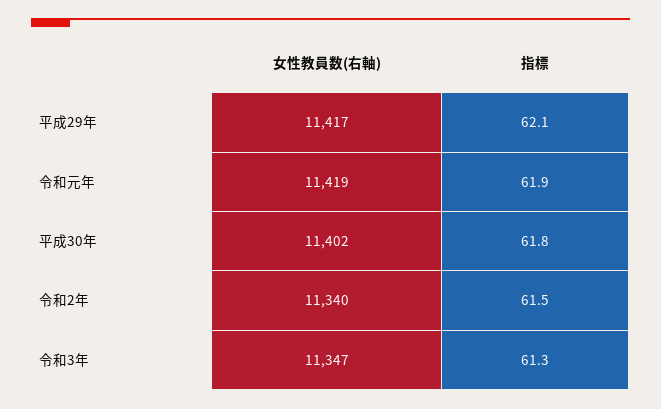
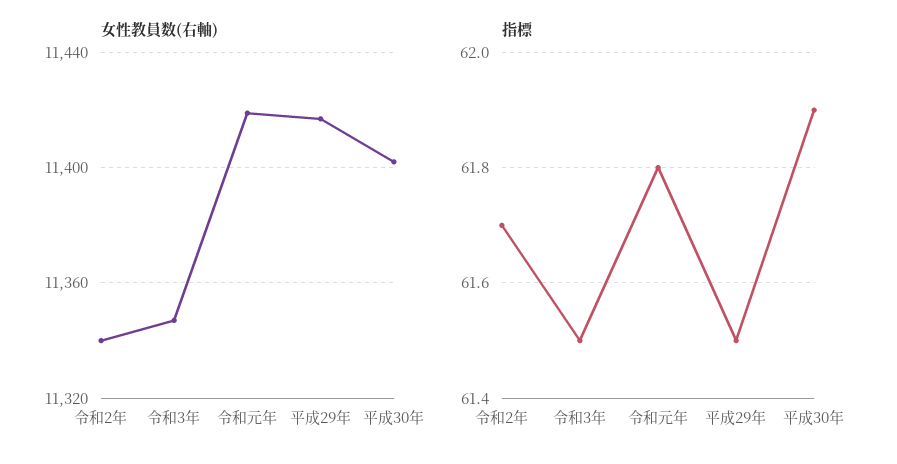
  {
    "女性教員数(右軸)": {
      "平成29年": 11417,
      "令和元年": 11419,
      "平成30年": 11402,
      "令和2年": 11340,
      "令和3年": 11347
    },
    "指標": {
-     "平成29年": 62.1,
+     "平成29年": 61.5,
-     "令和元年": 61.9,
+     "令和元年": 61.8,
-     "平成30年": 61.8,
+     "平成30年": 61.9,
-     "令和2年": 61.5,
+     "令和2年": 61.7,
-     "令和3年": 61.3
+     "令和3年": 61.5
    }
  }

